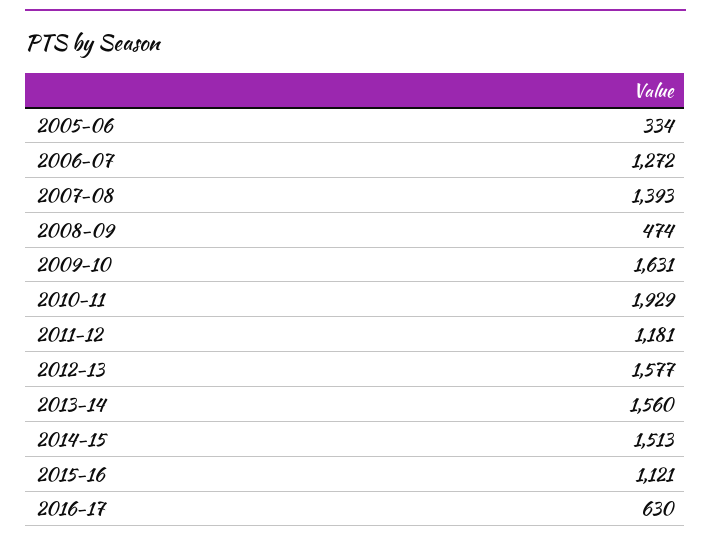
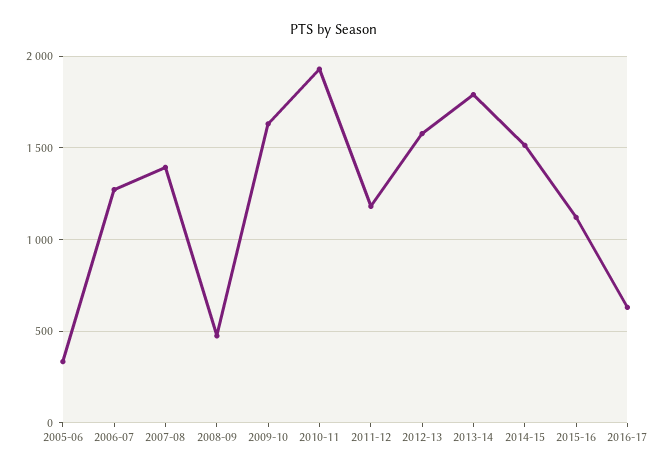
  {
    "2005-06": 334,
    "2006-07": 1272,
    "2007-08": 1393,
    "2008-09": 474,
    "2009-10": 1631,
    "2010-11": 1929,
    "2011-12": 1181,
    "2012-13": 1577,
-   "2013-14": 1560,
+   "2013-14": 1800,
    "2014-15": 1513,
    "2015-16": 1121,
    "2016-17": 630
  }

